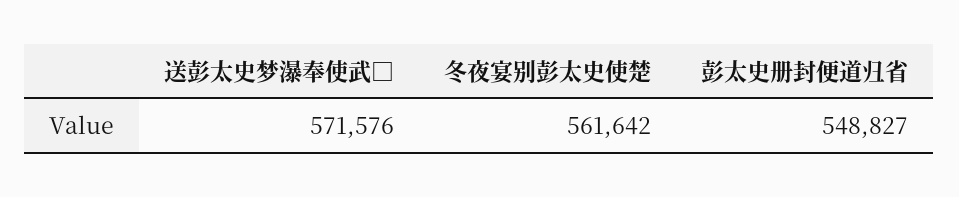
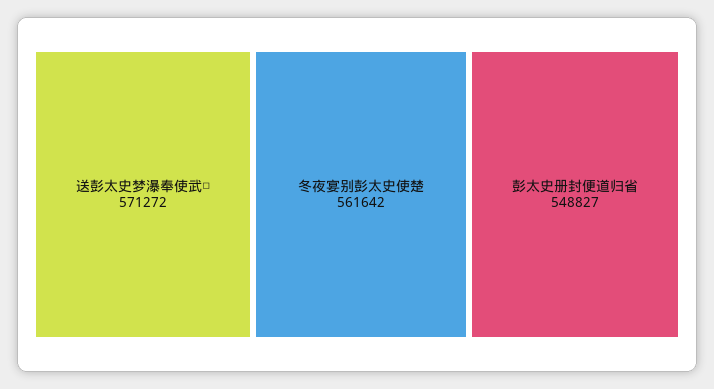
  {
-   "送彭太史梦瀑奉使武□": 571576,
+   "送彭太史梦瀑奉使武□": 571272,
    "冬夜宴别彭太史使楚": 561642,
    "彭太史册封便道归省": 548827
  }

